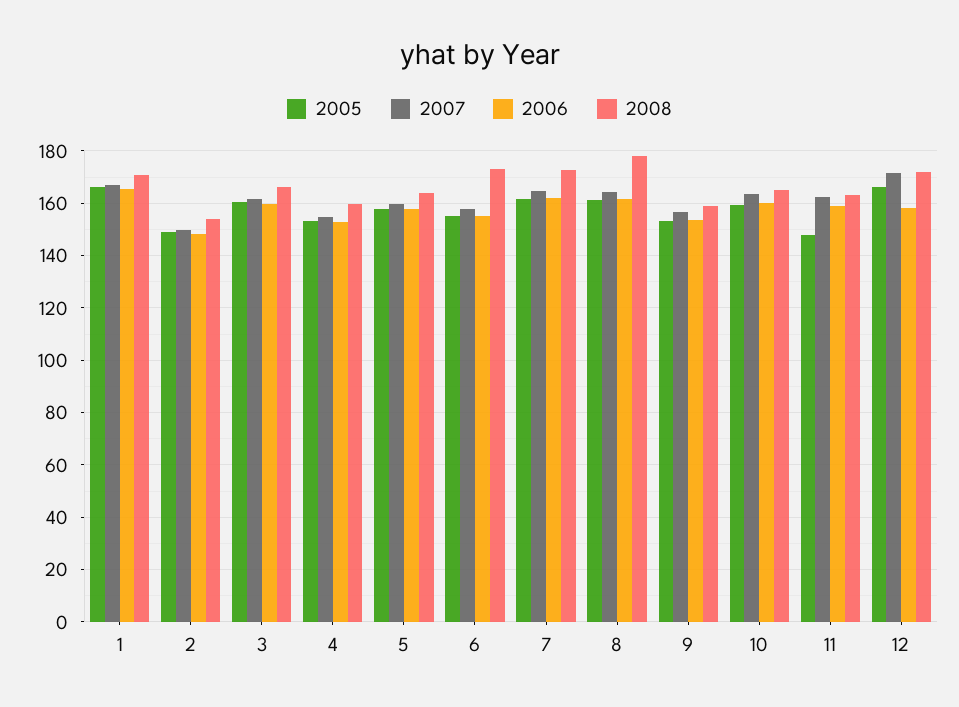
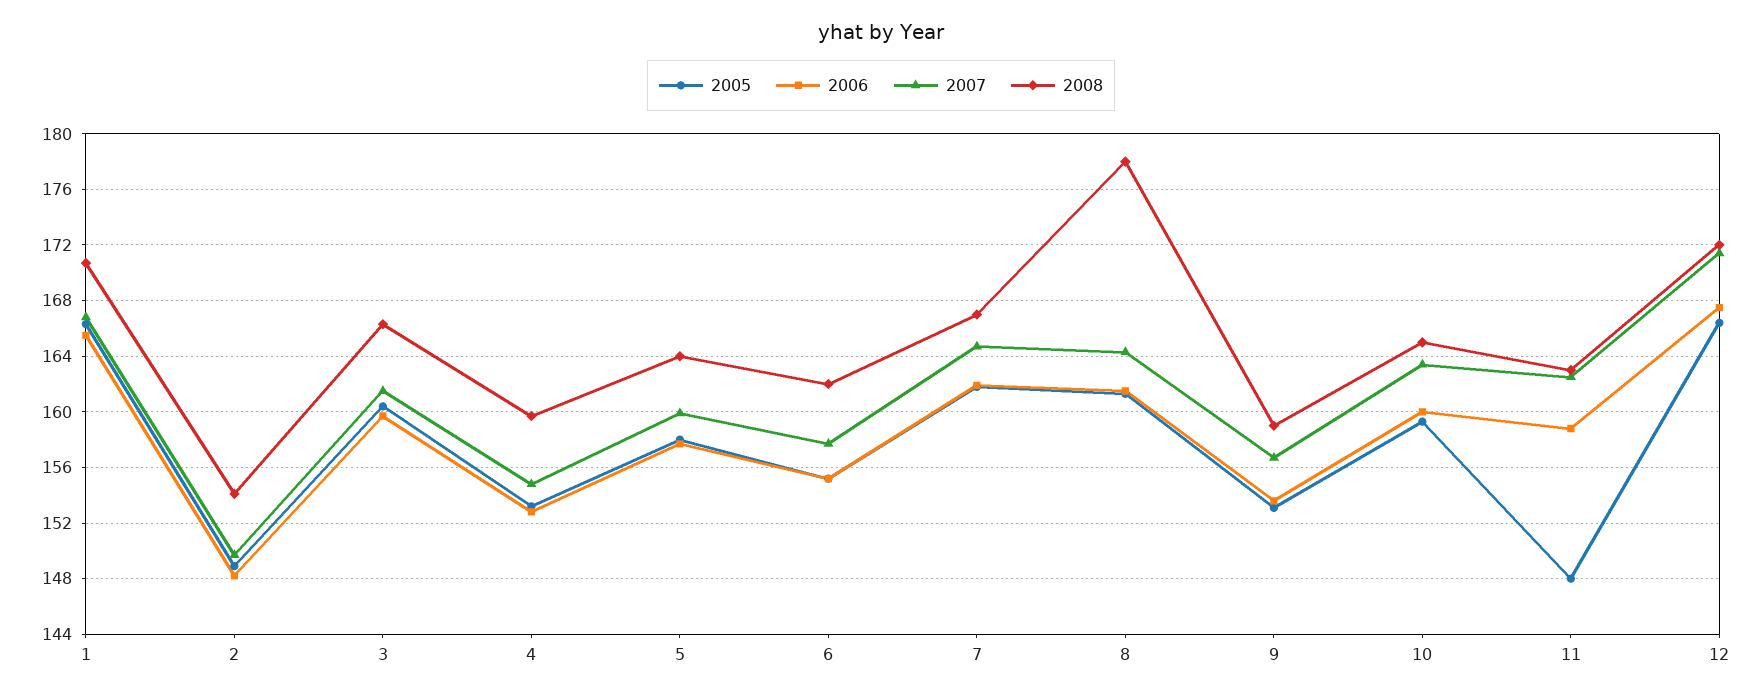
  {
    "2005": {
      "1": 166.5,
      "2": 149,
      "3": 160.5,
      "4": 153,
      "5": 158,
      "6": 155,
      "7": 162,
      "8": 161.5,
      "9": 153,
      "10": 159.5,
      "11": 148,
      "12": 166.5
    },
    "2007": {
      "1": 167,
      "2": 149.5,
      "3": 161.5,
      "4": 155,
      "5": 160,
      "6": 157.5,
      "7": 164.5,
      "8": 164.5,
      "9": 156.5,
      "10": 163.5,
      "11": 162.5,
      "12": 171.5
    },
    "2006": {
      "1": 165.5,
      "2": 148,
      "3": 159.5,
      "4": 153,
      "5": 157.5,
      "6": 155,
      "7": 162,
      "8": 161.5,
      "9": 153.5,
      "10": 160,
      "11": 159,
-     "12": 157.5
+     "12": 167.5
    },
    "2008": {
      "1": 170.5,
      "2": 154,
      "3": 166.5,
      "4": 159.5,
      "5": 164,
-     "6": 172.5,
+     "6": 162,
-     "7": 172.5,
+     "7": 167,
      "8": 178,
      "9": 159,
      "10": 165,
      "11": 163,
      "12": 172
    }
  }

